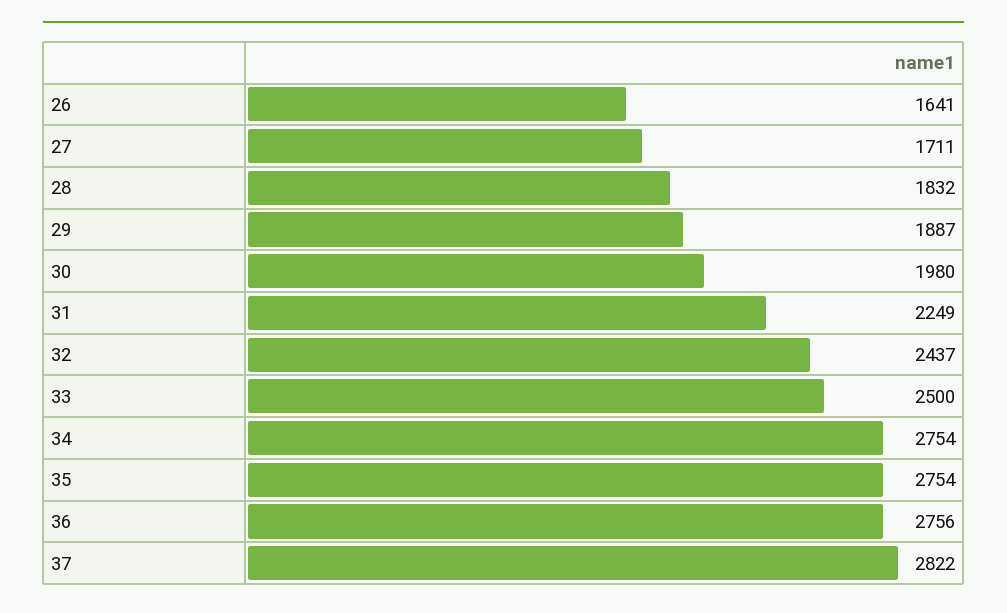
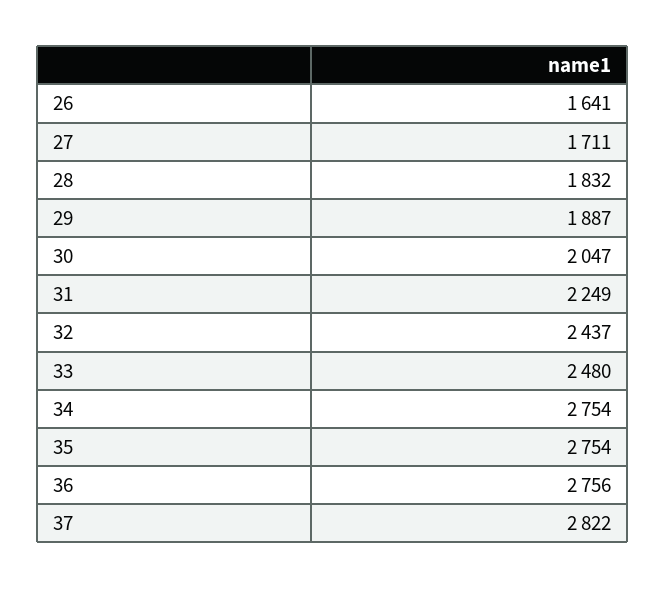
  {
    "26": 1641,
    "27": 1711,
    "28": 1832,
    "29": 1887,
-   "30": 1980,
+   "30": 2047,
    "31": 2249,
    "32": 2437,
-   "33": 2500,
+   "33": 2480,
    "34": 2754,
    "35": 2754,
    "36": 2756,
    "37": 2822
  }

